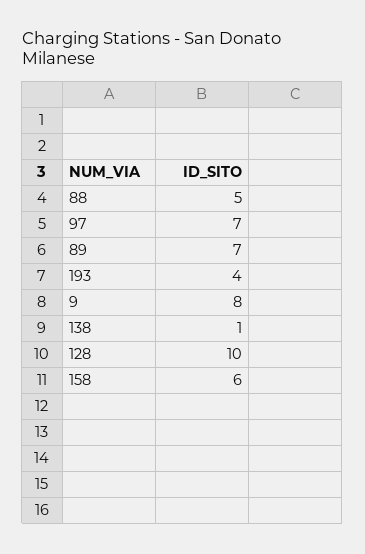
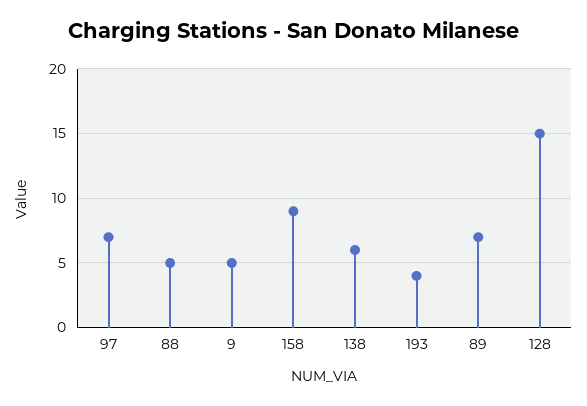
  {
    "88": 5,
    "97": 7,
    "89": 7,
    "193": 4,
-   "9": 8,
+   "9": 5,
-   "138": 1,
+   "138": 6,
-   "128": 10,
+   "128": 15,
-   "158": 6
+   "158": 9
  }

